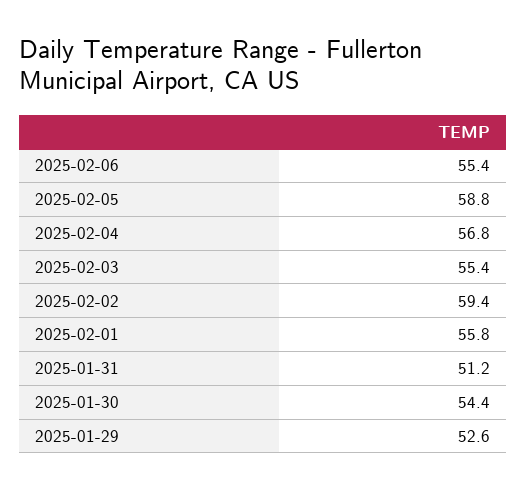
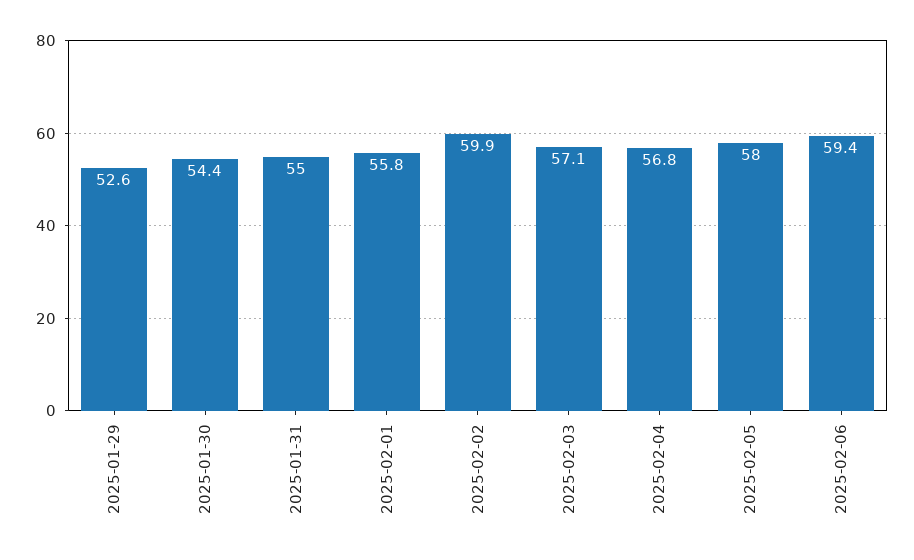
  {
-   "2025-02-06": 55.4,
+   "2025-02-06": 59.4,
-   "2025-02-05": 58.8,
+   "2025-02-05": 58,
    "2025-02-04": 56.8,
-   "2025-02-03": 55.4,
+   "2025-02-03": 57.1,
-   "2025-02-02": 59.4,
+   "2025-02-02": 59.9,
    "2025-02-01": 55.8,
-   "2025-01-31": 51.2,
+   "2025-01-31": 55,
    "2025-01-30": 54.4,
    "2025-01-29": 52.6
  }

